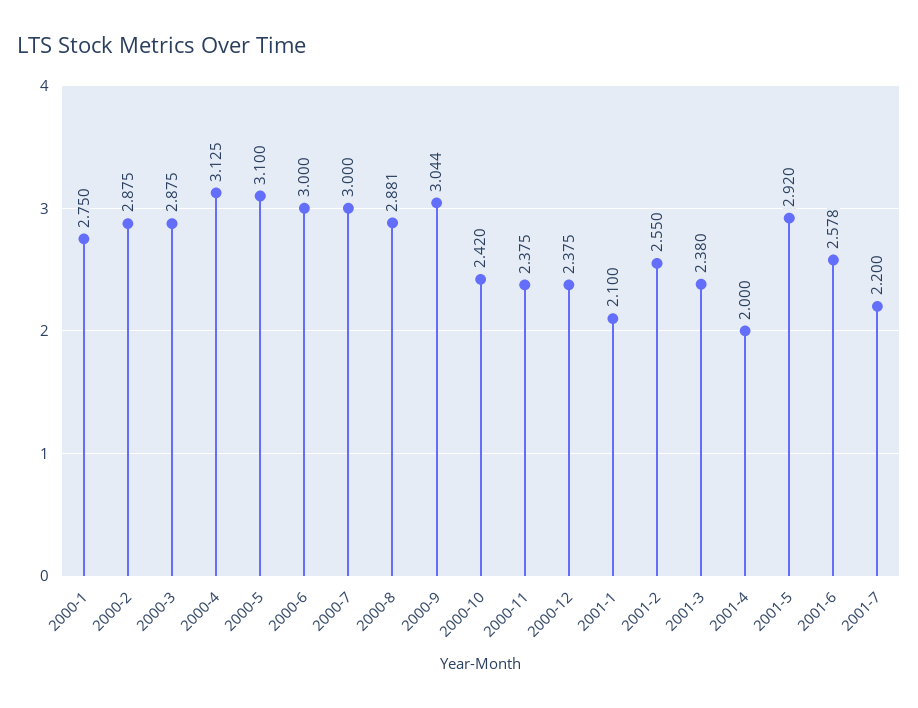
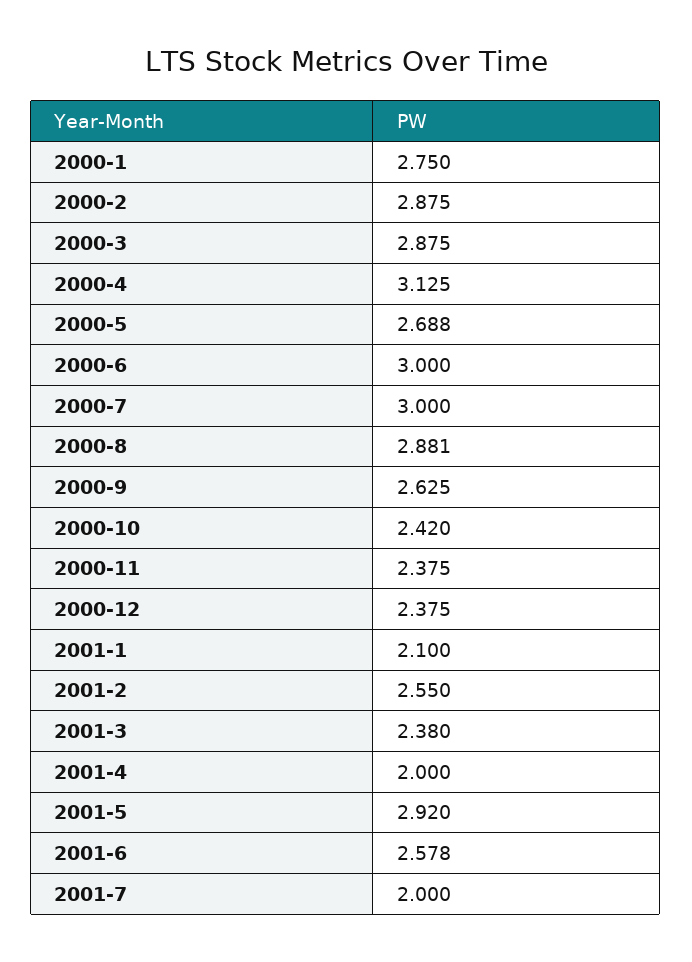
  {
    "2000-1": 2.75,
    "2000-2": 2.875,
    "2000-3": 2.875,
    "2000-4": 3.125,
-   "2000-5": 3.1,
+   "2000-5": 2.688,
    "2000-6": 3,
    "2000-7": 3,
    "2000-8": 2.881,
-   "2000-9": 3.044,
+   "2000-9": 2.625,
    "2000-10": 2.42,
    "2000-11": 2.375,
    "2000-12": 2.375,
    "2001-1": 2.1,
    "2001-2": 2.55,
    "2001-3": 2.38,
    "2001-4": 2,
    "2001-5": 2.92,
    "2001-6": 2.578,
-   "2001-7": 2.2
+   "2001-7": 2
  }

